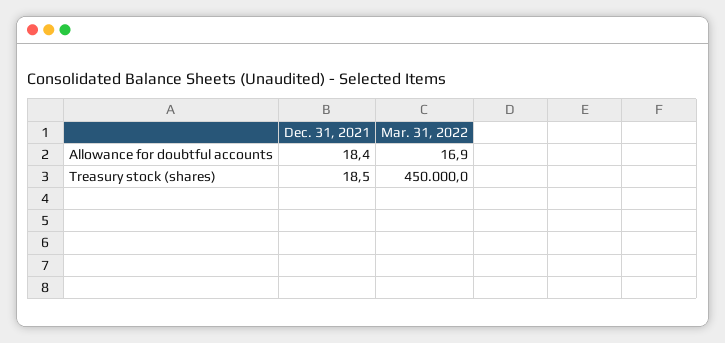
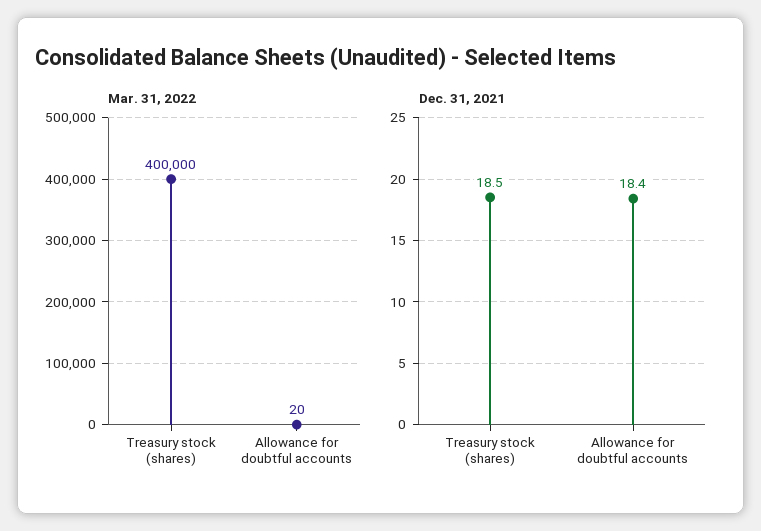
  {
    "Dec. 31, 2021": {
      "Allowance for doubtful accounts": 18.4,
      "Treasury stock (shares)": 18.5
    },
    "Mar. 31, 2022": {
-     "Allowance for doubtful accounts": 16.9,
+     "Allowance for doubtful accounts": 20,
-     "Treasury stock (shares)": 450000
+     "Treasury stock (shares)": 400000
    }
  }

